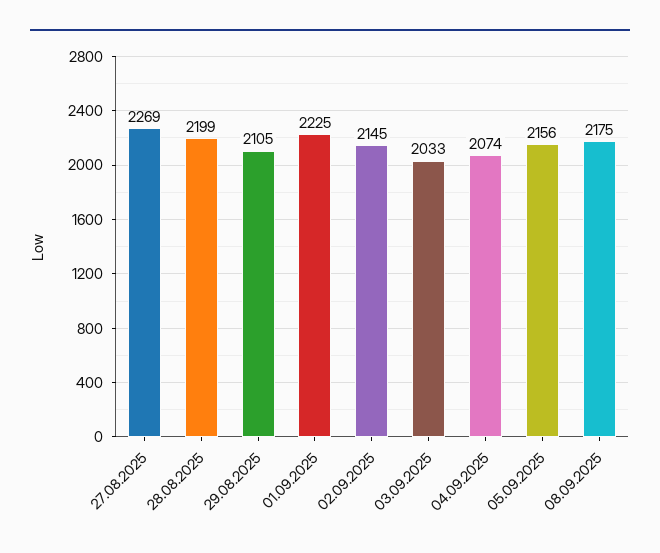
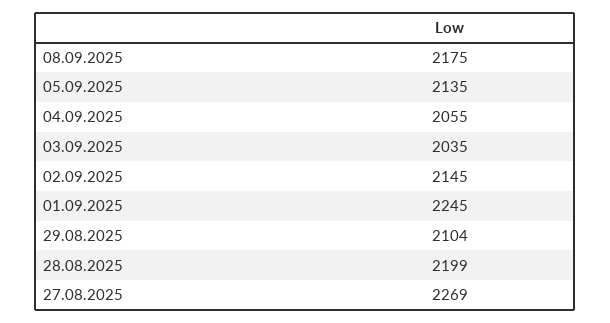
  {
    "27.08.2025": 2269,
    "28.08.2025": 2199,
-   "29.08.2025": 2105,
+   "29.08.2025": 2104,
-   "01.09.2025": 2225,
+   "01.09.2025": 2245,
    "02.09.2025": 2145,
-   "03.09.2025": 2033,
+   "03.09.2025": 2035,
-   "04.09.2025": 2074,
+   "04.09.2025": 2055,
-   "05.09.2025": 2156,
+   "05.09.2025": 2135,
    "08.09.2025": 2175
  }

